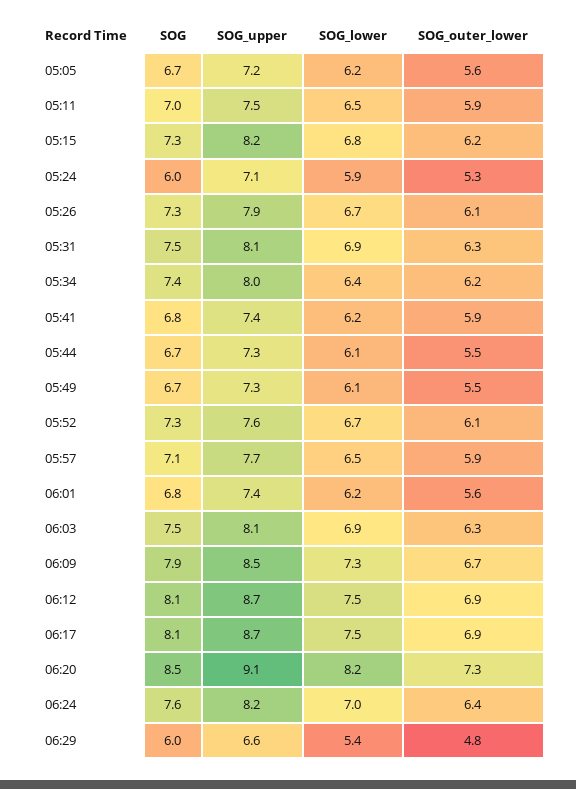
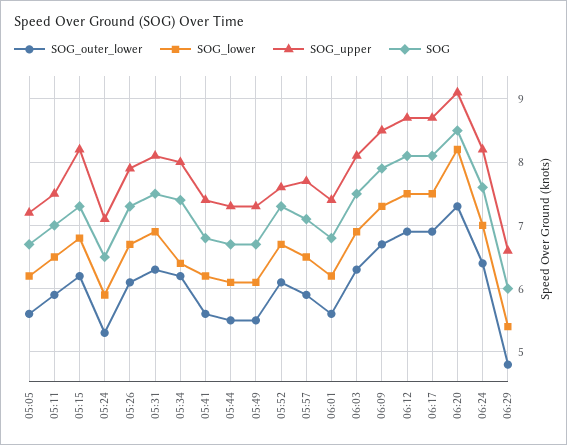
  {
    "SOG": {
      "05:05": 6.7,
      "05:11": 7,
      "05:15": 7.3,
-     "05:24": 6,
+     "05:24": 6.5,
      "05:26": 7.3,
      "05:31": 7.5,
      "05:34": 7.4,
      "05:41": 6.8,
      "05:44": 6.7,
      "05:49": 6.7,
      "05:52": 7.3,
      "05:57": 7.1,
      "06:01": 6.8,
      "06:03": 7.5,
      "06:09": 7.9,
      "06:12": 8.1,
      "06:17": 8.1,
      "06:20": 8.5,
      "06:24": 7.6,
      "06:29": 6
    },
    "SOG_upper": {
      "05:05": 7.2,
      "05:11": 7.5,
      "05:15": 8.2,
      "05:24": 7.1,
      "05:26": 7.9,
      "05:31": 8.1,
      "05:34": 8,
      "05:41": 7.4,
      "05:44": 7.3,
      "05:49": 7.3,
      "05:52": 7.6,
      "05:57": 7.7,
      "06:01": 7.4,
      "06:03": 8.1,
      "06:09": 8.5,
      "06:12": 8.7,
      "06:17": 8.7,
      "06:20": 9.1,
      "06:24": 8.2,
      "06:29": 6.6
    },
    "SOG_lower": {
      "05:05": 6.2,
      "05:11": 6.5,
      "05:15": 6.8,
      "05:24": 5.9,
      "05:26": 6.7,
      "05:31": 6.9,
      "05:34": 6.4,
      "05:41": 6.2,
      "05:44": 6.1,
      "05:49": 6.1,
      "05:52": 6.7,
      "05:57": 6.5,
      "06:01": 6.2,
      "06:03": 6.9,
      "06:09": 7.3,
      "06:12": 7.5,
      "06:17": 7.5,
      "06:20": 8.2,
      "06:24": 7,
      "06:29": 5.4
    },
    "SOG_outer_lower": {
      "05:05": 5.6,
      "05:11": 5.9,
      "05:15": 6.2,
      "05:24": 5.3,
      "05:26": 6.1,
      "05:31": 6.3,
      "05:34": 6.2,
-     "05:41": 5.9,
+     "05:41": 5.6,
      "05:44": 5.5,
      "05:49": 5.5,
      "05:52": 6.1,
      "05:57": 5.9,
      "06:01": 5.6,
      "06:03": 6.3,
      "06:09": 6.7,
      "06:12": 6.9,
      "06:17": 6.9,
      "06:20": 7.3,
      "06:24": 6.4,
      "06:29": 4.8
    }
  }

